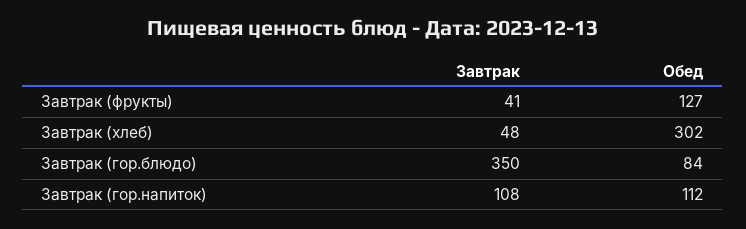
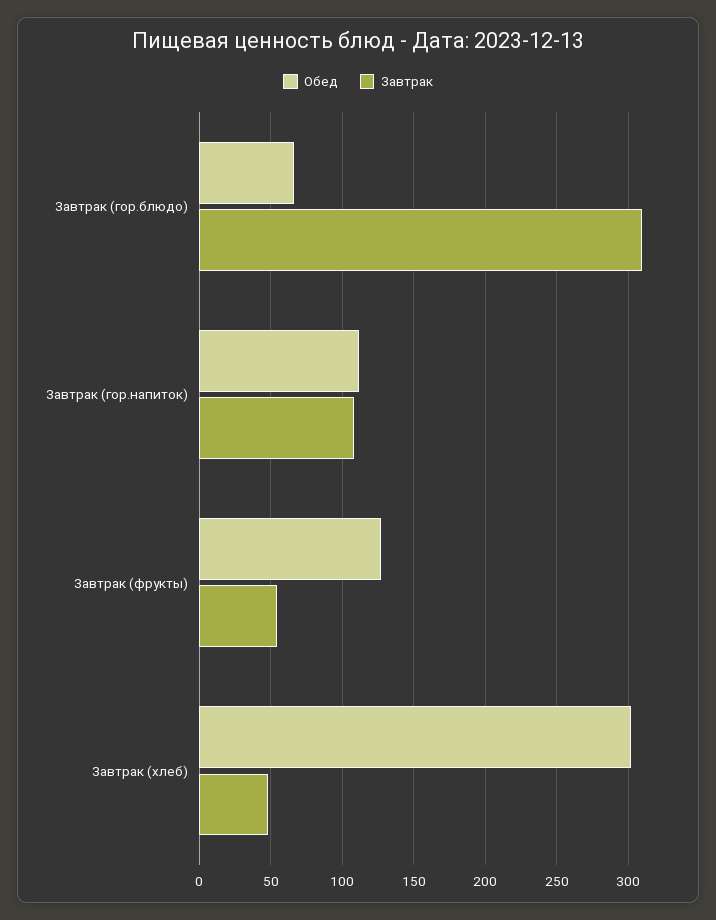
  {
    "Завтрак": {
-     "Завтрак (фрукты)": 41,
+     "Завтрак (фрукты)": 55,
      "Завтрак (хлеб)": 48,
-     "Завтрак (гор.блюдо)": 350,
+     "Завтрак (гор.блюдо)": 310,
      "Завтрак (гор.напиток)": 108
    },
    "Обед": {
      "Завтрак (фрукты)": 127,
      "Завтрак (хлеб)": 302,
-     "Завтрак (гор.блюдо)": 84,
+     "Завтрак (гор.блюдо)": 65,
      "Завтрак (гор.напиток)": 112
    }
  }

